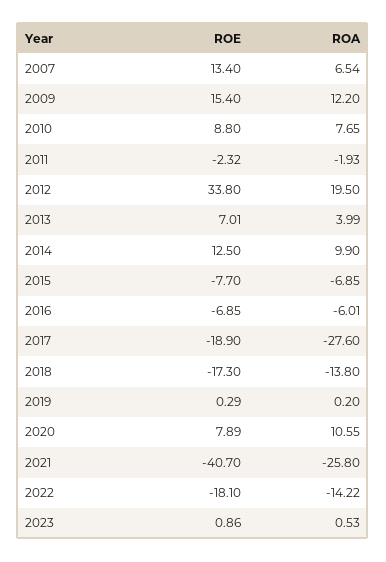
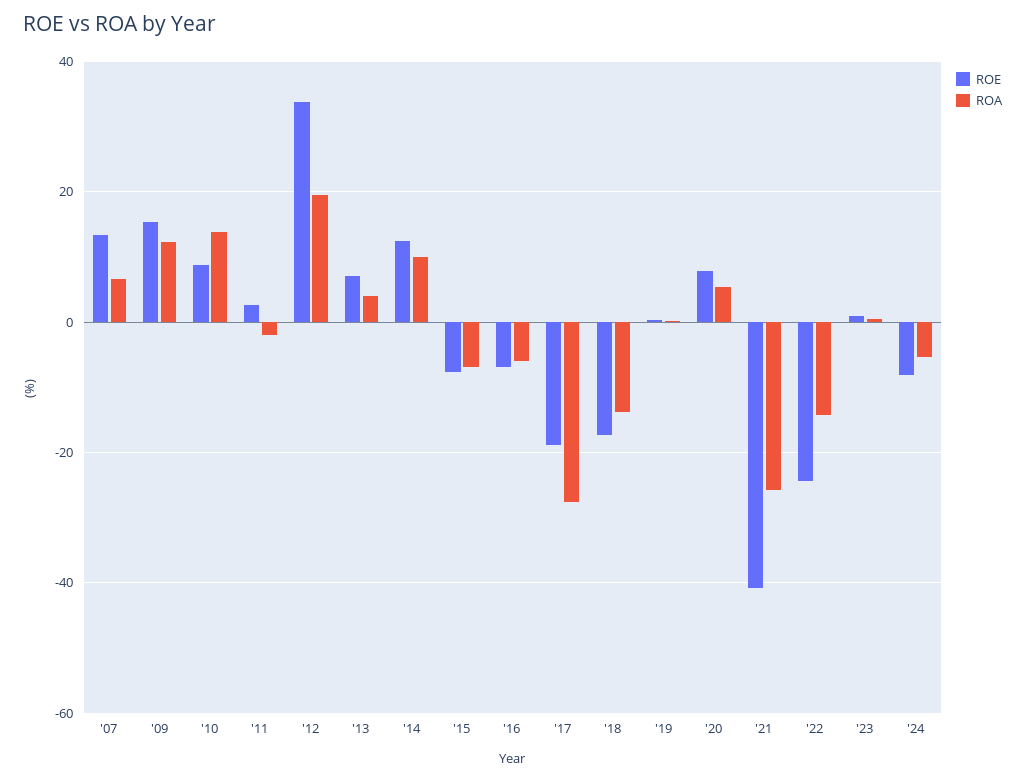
  {
    "ROE": {
      "2007": 13.4,
      "2009": 15.4,
      "2010": 8.8,
-     "2011": -2.32,
+     "2011": 2,
      "2012": 33.8,
      "2013": 7.01,
      "2014": 12.5,
      "2015": -7.7,
      "2016": -6.85,
      "2017": -18.9,
      "2018": -17.3,
      "2019": 0.29,
      "2020": 7.89,
      "2021": -40.7,
-     "2022": -18.1,
+     "2022": -24,
-     "2023": 0.86
+     "2023": 0.86,
+     "'24": -8
    },
    "ROA": {
      "2007": 6.54,
      "2009": 12.2,
-     "2010": 7.65,
+     "2010": 14,
      "2011": -1.93,
      "2012": 19.5,
      "2013": 3.99,
      "2014": 9.9,
      "2015": -6.85,
      "2016": -6.01,
      "2017": -27.6,
      "2018": -13.8,
      "2019": 0.2,
-     "2020": 10.55,
+     "2020": 6,
      "2021": -25.8,
      "2022": -14.22,
-     "2023": 0.53
+     "2023": 0.53,
+     "'24": -6
    }
  }

